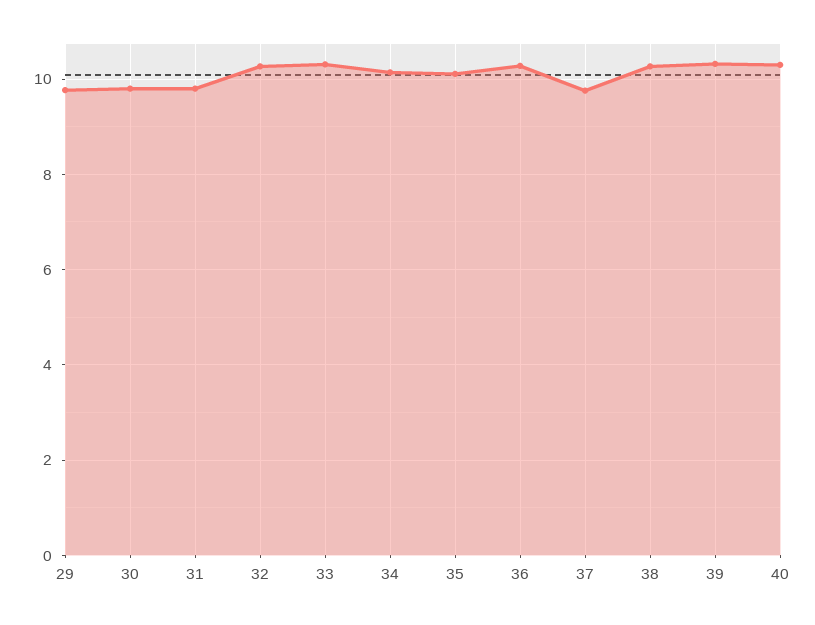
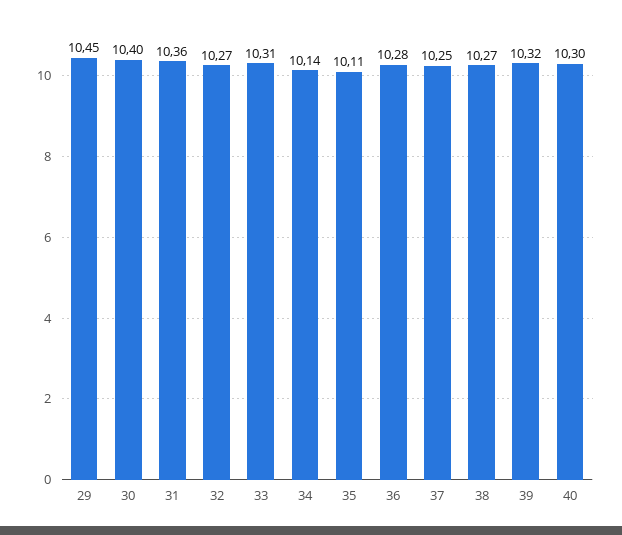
  {
-   "29": 9.8,
+   "29": 10.45,
-   "30": 9.8,
+   "30": 10.4,
-   "31": 9.8,
+   "31": 10.36,
    "32": 10.27,
    "33": 10.31,
    "34": 10.14,
    "35": 10.11,
    "36": 10.28,
-   "37": 9.8,
+   "37": 10.25,
    "38": 10.27,
    "39": 10.32,
    "40": 10.3
  }

